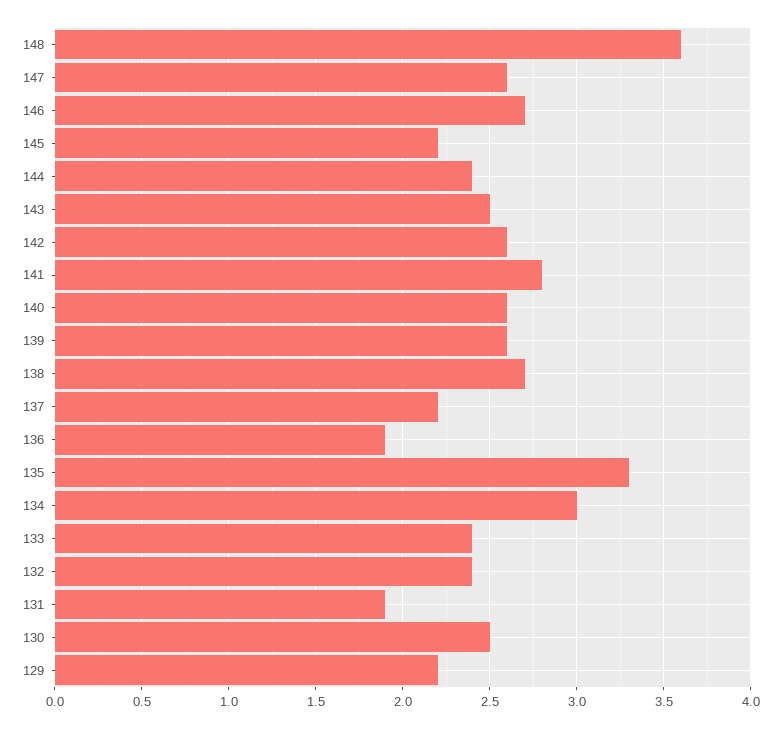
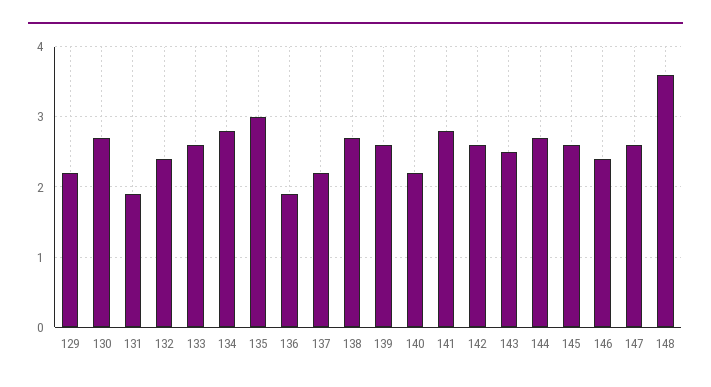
  {
    "148": 3.6,
    "147": 2.6,
-   "146": 2.7,
+   "146": 2.4,
-   "145": 2.2,
+   "145": 2.6,
-   "144": 2.4,
+   "144": 2.7,
    "143": 2.5,
    "142": 2.6,
    "141": 2.8,
-   "140": 2.6,
+   "140": 2.2,
    "139": 2.6,
    "138": 2.7,
    "137": 2.2,
    "136": 1.9,
-   "135": 3.3,
+   "135": 3,
-   "134": 3,
+   "134": 2.8,
-   "133": 2.4,
+   "133": 2.6,
    "132": 2.4,
    "131": 1.9,
-   "130": 2.5,
+   "130": 2.7,
    "129": 2.2
  }

